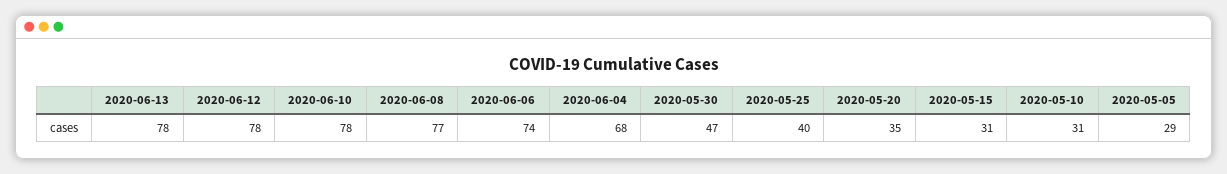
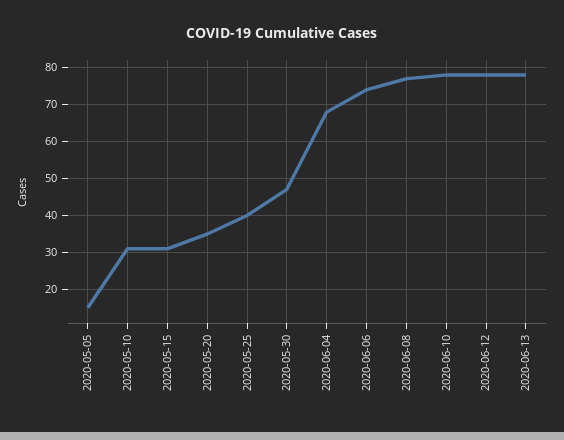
  {
    "2020-06-13": 78,
    "2020-06-12": 78,
    "2020-06-10": 78,
    "2020-06-08": 77,
    "2020-06-06": 74,
    "2020-06-04": 68,
    "2020-05-30": 47,
    "2020-05-25": 40,
    "2020-05-20": 35,
    "2020-05-15": 31,
    "2020-05-10": 31,
-   "2020-05-05": 29
+   "2020-05-05": 15
  }

